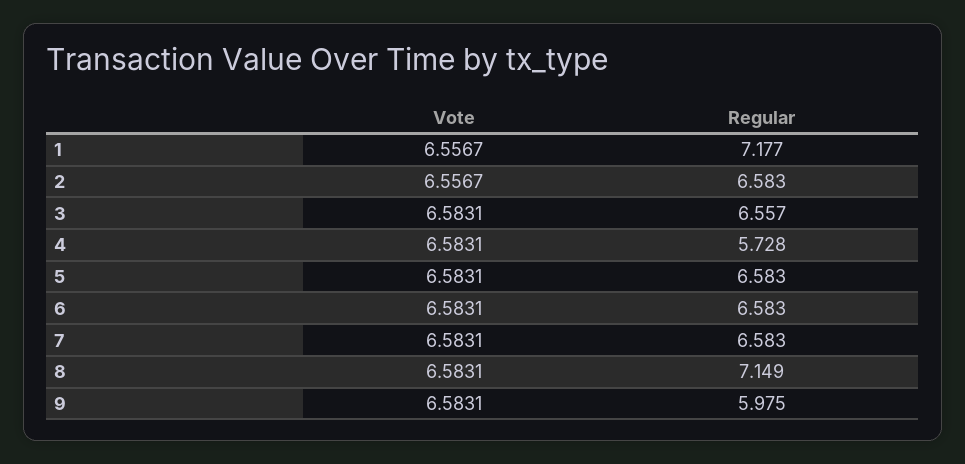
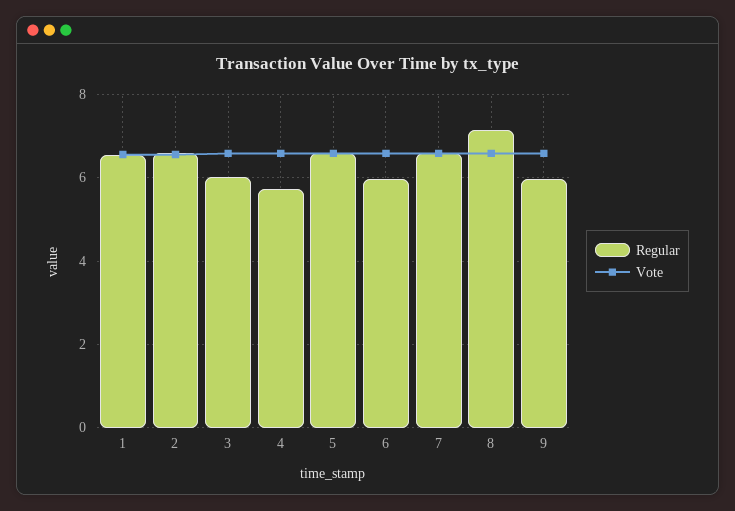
  {
    "Vote": {
      "1": 6.5567,
      "2": 6.5567,
      "3": 6.5831,
      "4": 6.5831,
      "5": 6.5831,
      "6": 6.5831,
      "7": 6.5831,
      "8": 6.5831,
      "9": 6.5831
    },
    "Regular": {
-     "1": 7.177,
+     "1": 6.6,
      "2": 6.583,
-     "3": 6.557,
+     "3": 6,
      "4": 5.728,
      "5": 6.583,
-     "6": 6.583,
+     "6": 6,
      "7": 6.583,
      "8": 7.149,
      "9": 5.975
    }
  }

